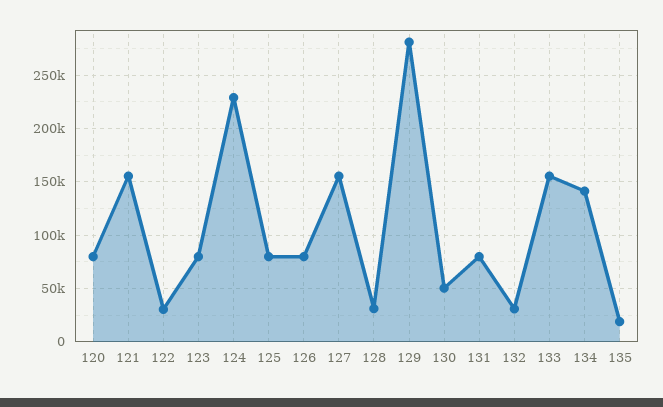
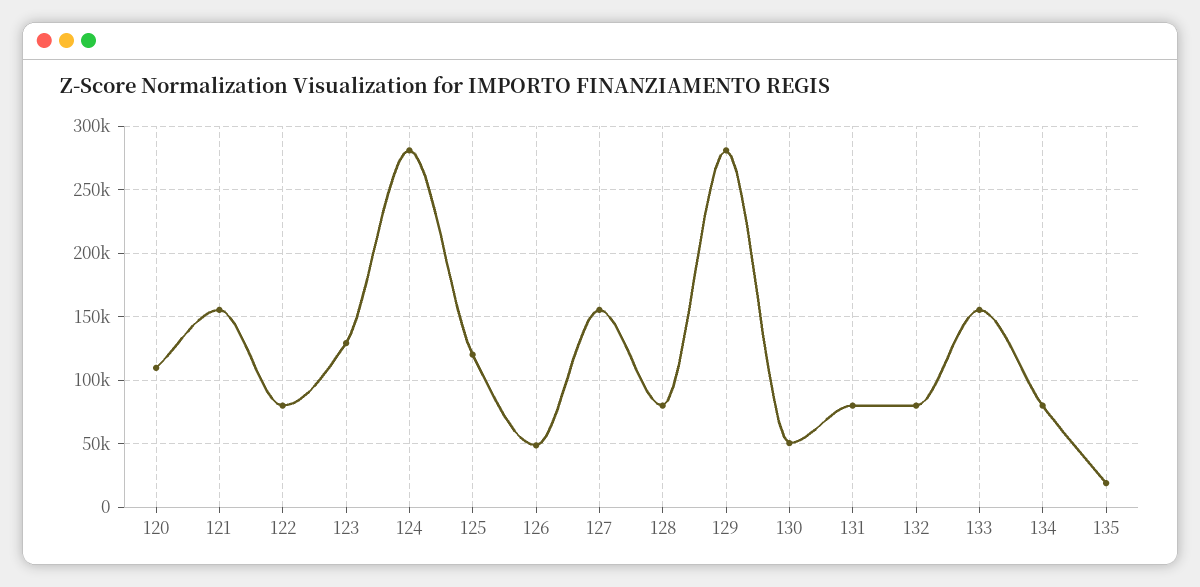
  {
-   "120": 80000,
+   "120": 110000,
    "121": 155000,
-   "122": 30000,
+   "122": 80000,
-   "123": 80000,
+   "123": 130000,
-   "124": 230000,
+   "124": 280000,
-   "125": 80000,
+   "125": 120000,
-   "126": 80000,
+   "126": 50000,
    "127": 155000,
-   "128": 30000,
+   "128": 80000,
    "129": 280000,
    "130": 50000,
    "131": 80000,
-   "132": 30000,
+   "132": 80000,
    "133": 155000,
-   "134": 140000,
+   "134": 80000,
    "135": 20000
  }

